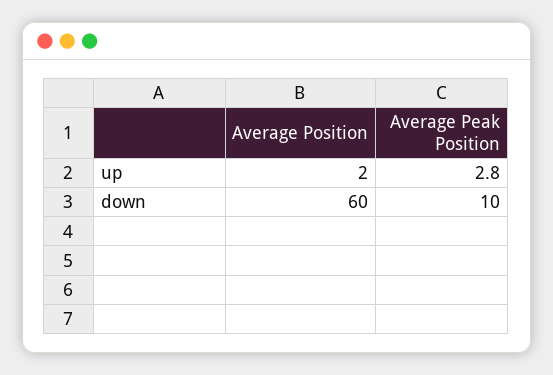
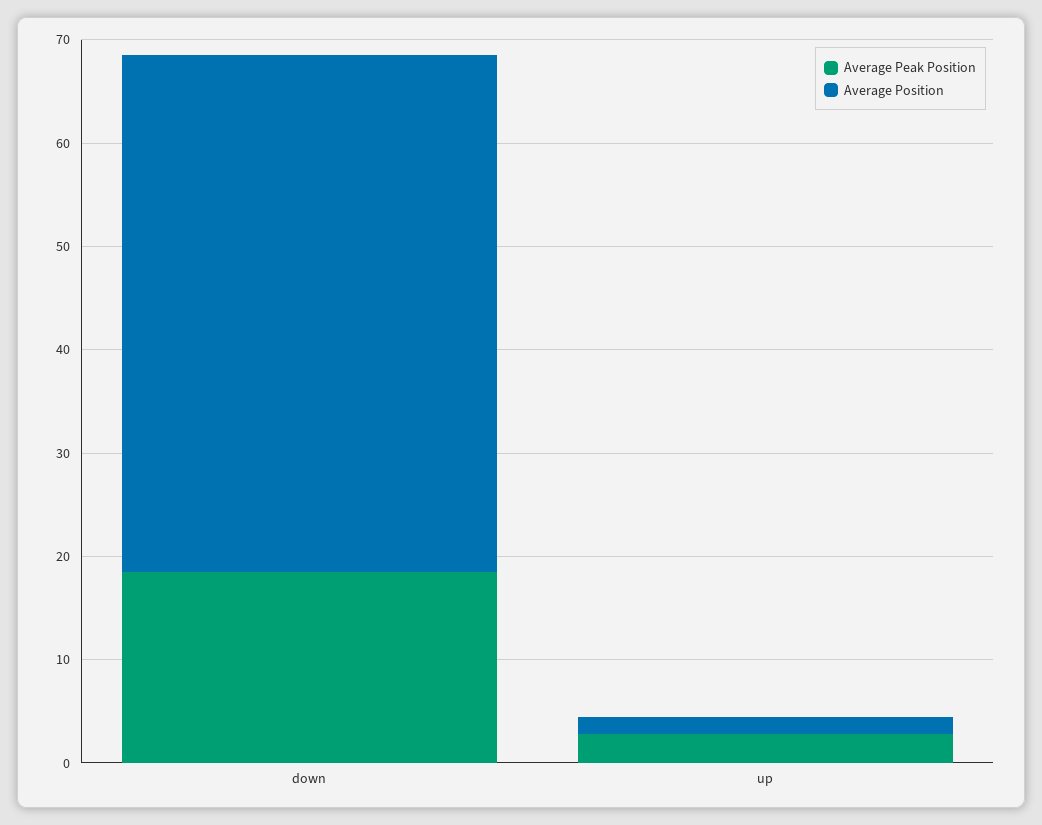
  {
    "Average Position": {
      "up": 2,
-     "down": 60
+     "down": 50
    },
    "Average Peak Position": {
      "up": 2.8,
-     "down": 10
+     "down": 18
    }
  }

